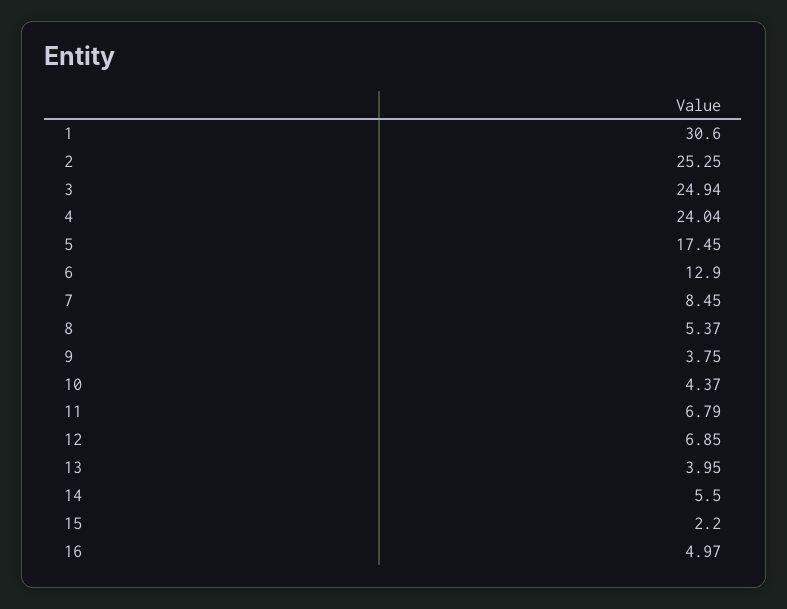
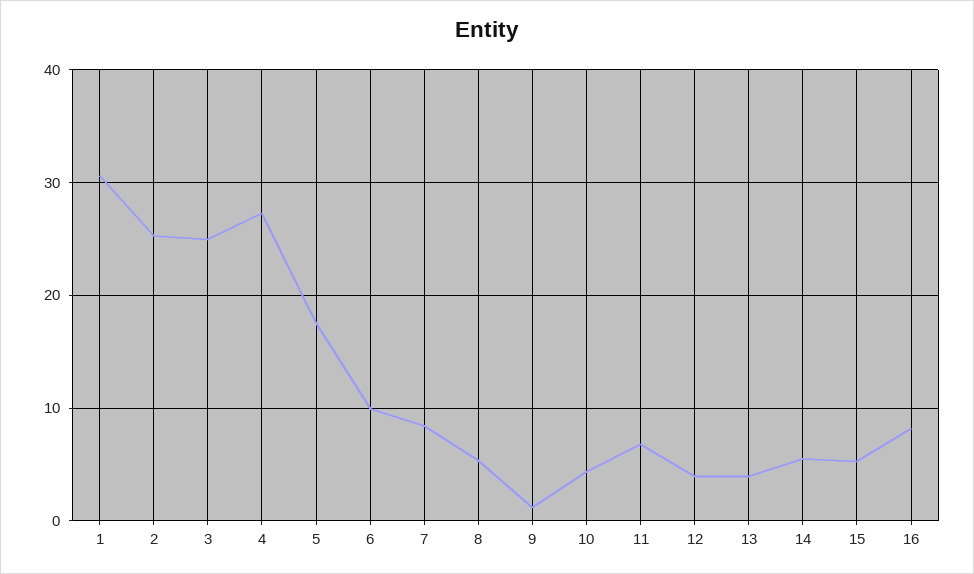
  {
    "1": 30.6,
    "2": 25.25,
    "3": 24.94,
-   "4": 24.04,
+   "4": 27,
    "5": 17.45,
-   "6": 12.9,
+   "6": 10,
    "7": 8.45,
    "8": 5.37,
-   "9": 3.75,
+   "9": 1,
    "10": 4.37,
    "11": 6.79,
-   "12": 6.85,
+   "12": 4,
    "13": 3.95,
    "14": 5.5,
-   "15": 2.2,
+   "15": 5,
-   "16": 4.97
+   "16": 8
  }

